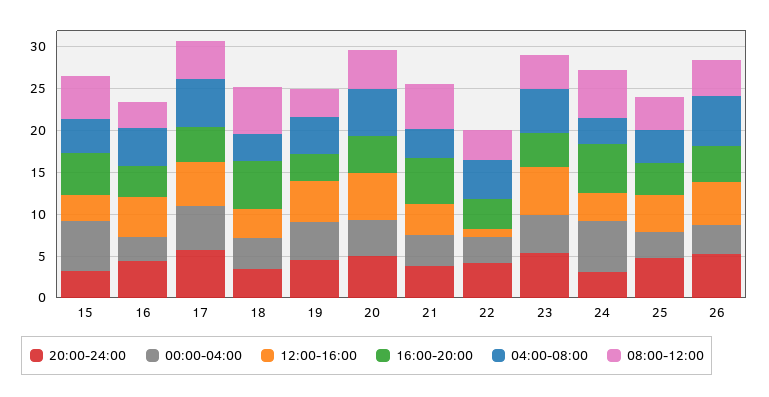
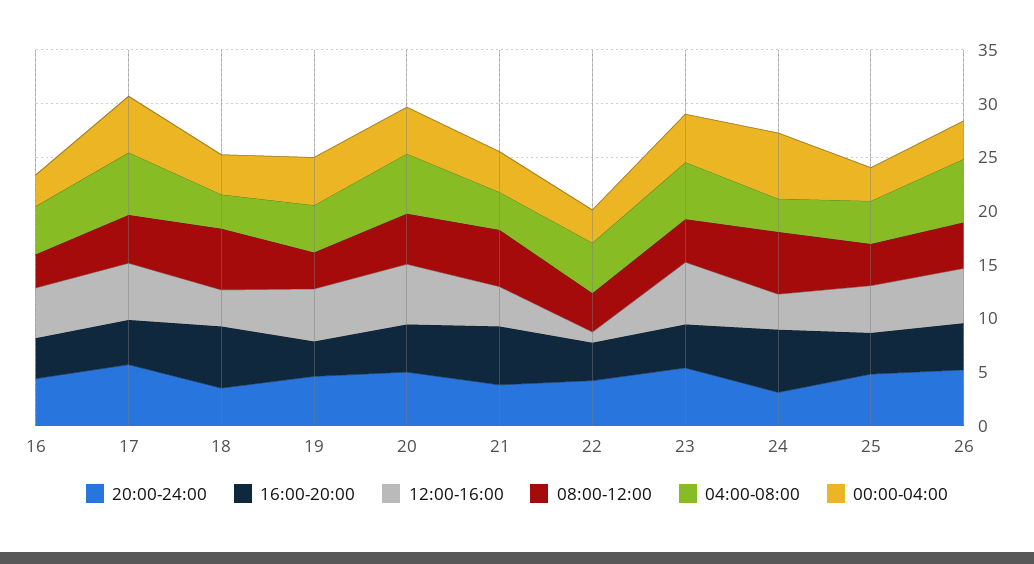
  {
    "20:00-24:00": {
-     "15": 3,
      "16": 4,
      "17": 6,
      "18": 4,
      "19": 5,
      "20": 5,
      "21": 4,
      "22": 4,
      "23": 5,
      "24": 3,
      "25": 5,
      "26": 5
    },
    "00:00-04:00": {
-     "15": 6,
      "16": 3,
      "17": 5,
      "18": 4,
      "19": 4,
      "20": 4,
      "21": 4,
      "22": 3,
      "23": 4,
      "24": 6,
      "25": 3,
      "26": 4
    },
    "12:00-16:00": {
-     "15": 3,
      "16": 5,
      "17": 5,
      "18": 3,
      "19": 5,
      "20": 6,
      "21": 4,
      "22": 1,
      "23": 6,
      "24": 3,
      "25": 4,
      "26": 5
    },
    "16:00-20:00": {
-     "15": 5,
      "16": 4,
      "17": 4,
      "18": 6,
      "19": 3,
      "20": 4,
      "21": 5,
      "22": 4,
      "23": 4,
      "24": 6,
      "25": 4,
      "26": 4
    },
    "04:00-08:00": {
-     "15": 4,
      "16": 5,
      "17": 6,
      "18": 3,
      "19": 4,
      "20": 6,
      "21": 4,
      "22": 5,
      "23": 5,
      "24": 3,
      "25": 4,
      "26": 6
    },
    "08:00-12:00": {
-     "15": 5,
      "16": 3,
      "17": 5,
      "18": 6,
      "19": 3,
      "20": 5,
      "21": 5,
      "22": 4,
      "23": 4,
      "24": 6,
      "25": 4,
      "26": 4
    }
  }

